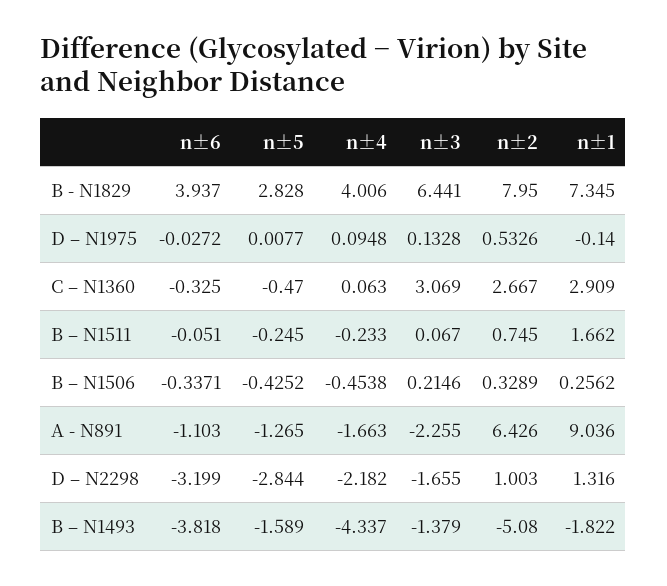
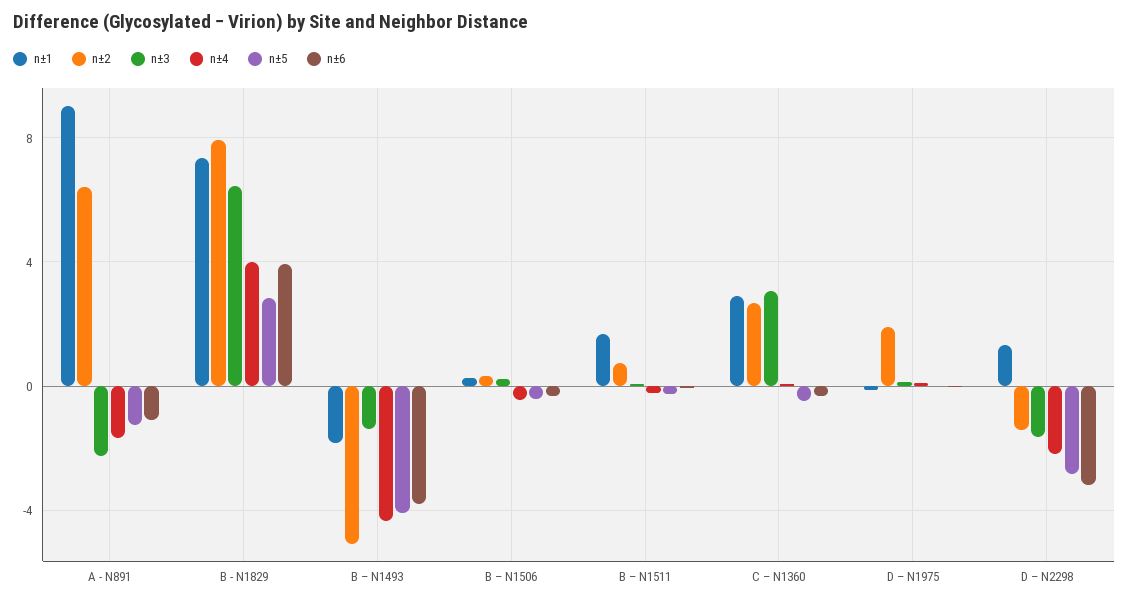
  {
    "n±6": {
      "B - N1829": 3.937,
      "D – N1975": -0.0272,
      "C – N1360": -0.325,
      "B – N1511": -0.051,
      "B – N1506": -0.3371,
      "A - N891": -1.103,
      "D – N2298": -3.199,
      "B – N1493": -3.818
    },
    "n±5": {
      "B - N1829": 2.828,
      "D – N1975": 0.0077,
      "C – N1360": -0.47,
      "B – N1511": -0.245,
      "B – N1506": -0.4252,
      "A - N891": -1.265,
      "D – N2298": -2.844,
-     "B – N1493": -1.589
+     "B – N1493": -4
    },
    "n±4": {
      "B - N1829": 4.006,
      "D – N1975": 0.0948,
      "C – N1360": 0.063,
      "B – N1511": -0.233,
      "B – N1506": -0.4538,
      "A - N891": -1.663,
      "D – N2298": -2.182,
      "B – N1493": -4.337
    },
    "n±3": {
      "B - N1829": 6.441,
      "D – N1975": 0.1328,
      "C – N1360": 3.069,
      "B – N1511": 0.067,
      "B – N1506": 0.2146,
      "A - N891": -2.255,
      "D – N2298": -1.655,
      "B – N1493": -1.379
    },
    "n±2": {
      "B - N1829": 7.95,
-     "D – N1975": 0.5326,
+     "D – N1975": 2,
      "C – N1360": 2.667,
      "B – N1511": 0.745,
      "B – N1506": 0.3289,
      "A - N891": 6.426,
-     "D – N2298": 1.003,
+     "D – N2298": -1.5,
      "B – N1493": -5.08
    },
    "n±1": {
      "B - N1829": 7.345,
      "D – N1975": -0.14,
      "C – N1360": 2.909,
      "B – N1511": 1.662,
      "B – N1506": 0.2562,
      "A - N891": 9.036,
      "D – N2298": 1.316,
      "B – N1493": -1.822
    }
  }

